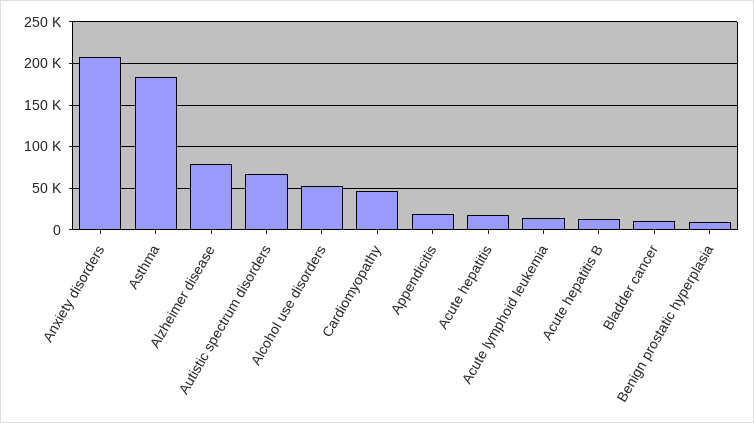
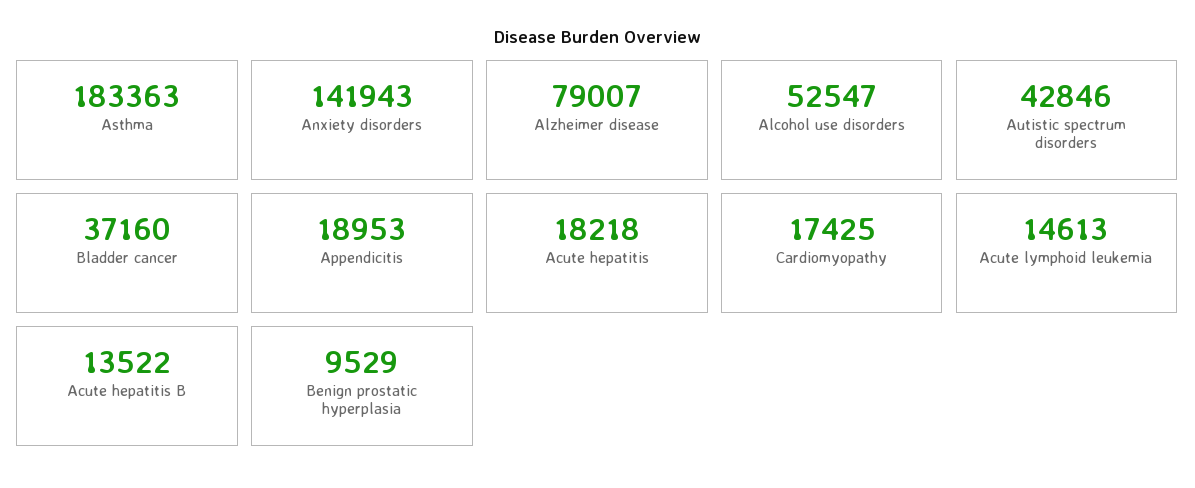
  {
-   "Anxiety disorders": 210000,
+   "Anxiety disorders": 141943,
    "Asthma": 183363,
    "Alzheimer disease": 79007,
-   "Autistic spectrum disorders": 70000,
+   "Autistic spectrum disorders": 42846,
    "Alcohol use disorders": 52547,
-   "Cardiomyopathy": 50000,
+   "Cardiomyopathy": 17425,
    "Appendicitis": 18953,
    "Acute hepatitis": 18218,
    "Acute lymphoid leukemia": 14613,
    "Acute hepatitis B": 13522,
-   "Bladder cancer": 10000,
+   "Bladder cancer": 37160,
    "Benign prostatic hyperplasia": 9529
  }

